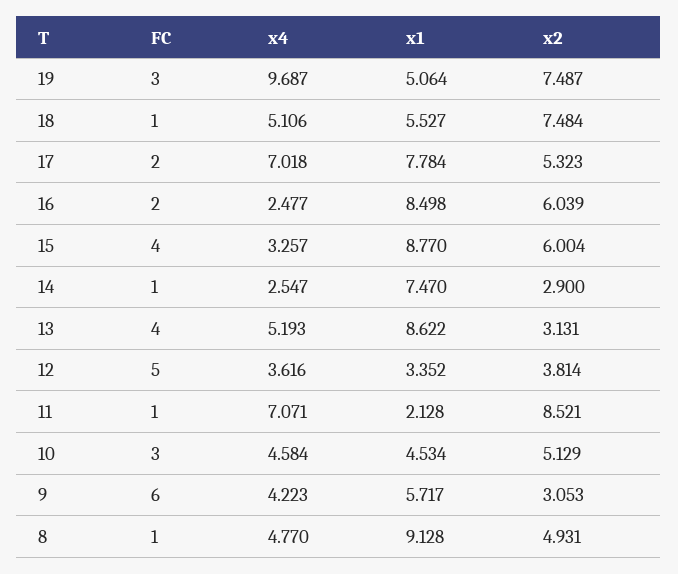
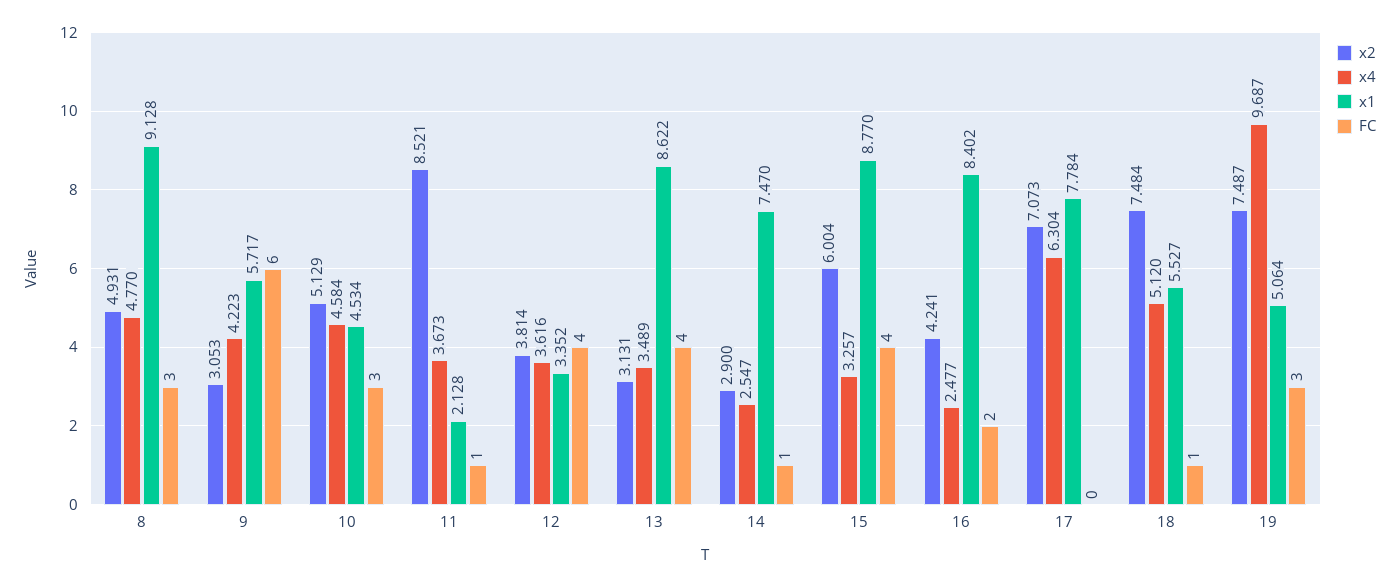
  {
    "FC": {
      "19": 3,
      "18": 1,
-     "17": 2,
+     "17": 0,
      "16": 2,
      "15": 4,
      "14": 1,
      "13": 4,
-     "12": 5,
+     "12": 4,
      "11": 1,
      "10": 3,
      "9": 6,
-     "8": 1
+     "8": 3
    },
    "x4": {
      "19": 9.687,
-     "18": 5.106,
+     "18": 5.12,
-     "17": 7.018,
+     "17": 6.304,
      "16": 2.477,
      "15": 3.257,
      "14": 2.547,
-     "13": 5.193,
+     "13": 3.489,
      "12": 3.616,
-     "11": 7.071,
+     "11": 3.673,
      "10": 4.584,
      "9": 4.223,
      "8": 4.77
    },
    "x1": {
      "19": 5.064,
      "18": 5.527,
      "17": 7.784,
-     "16": 8.498,
+     "16": 8.402,
      "15": 8.77,
      "14": 7.47,
      "13": 8.622,
      "12": 3.352,
      "11": 2.128,
      "10": 4.534,
      "9": 5.717,
      "8": 9.128
    },
    "x2": {
      "19": 7.487,
      "18": 7.484,
-     "17": 5.323,
+     "17": 7.073,
-     "16": 6.039,
+     "16": 4.241,
      "15": 6.004,
      "14": 2.9,
      "13": 3.131,
      "12": 3.814,
      "11": 8.521,
      "10": 5.129,
      "9": 3.053,
      "8": 4.931
    }
  }

